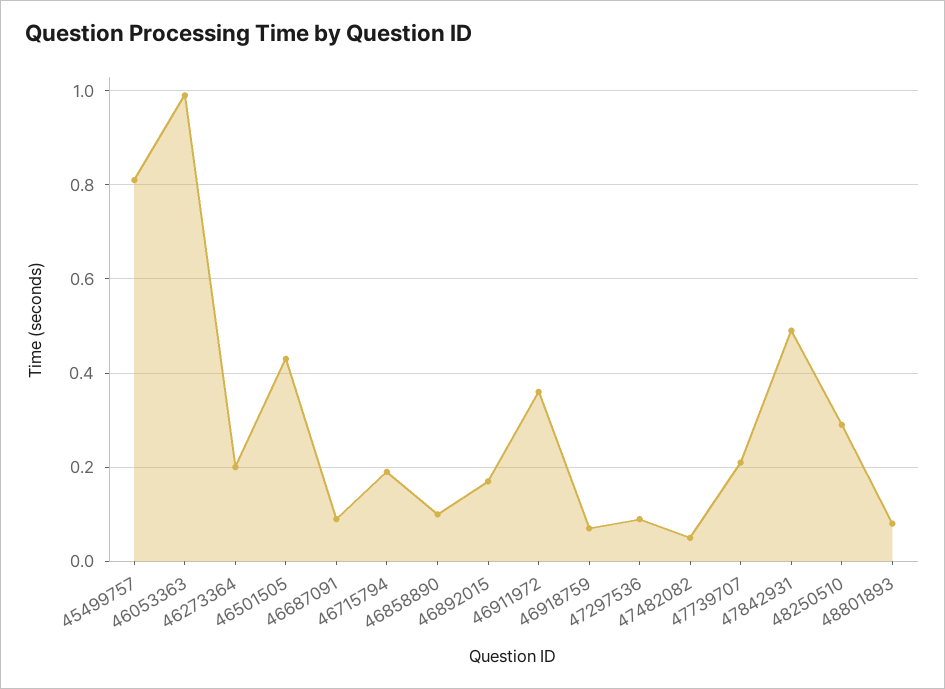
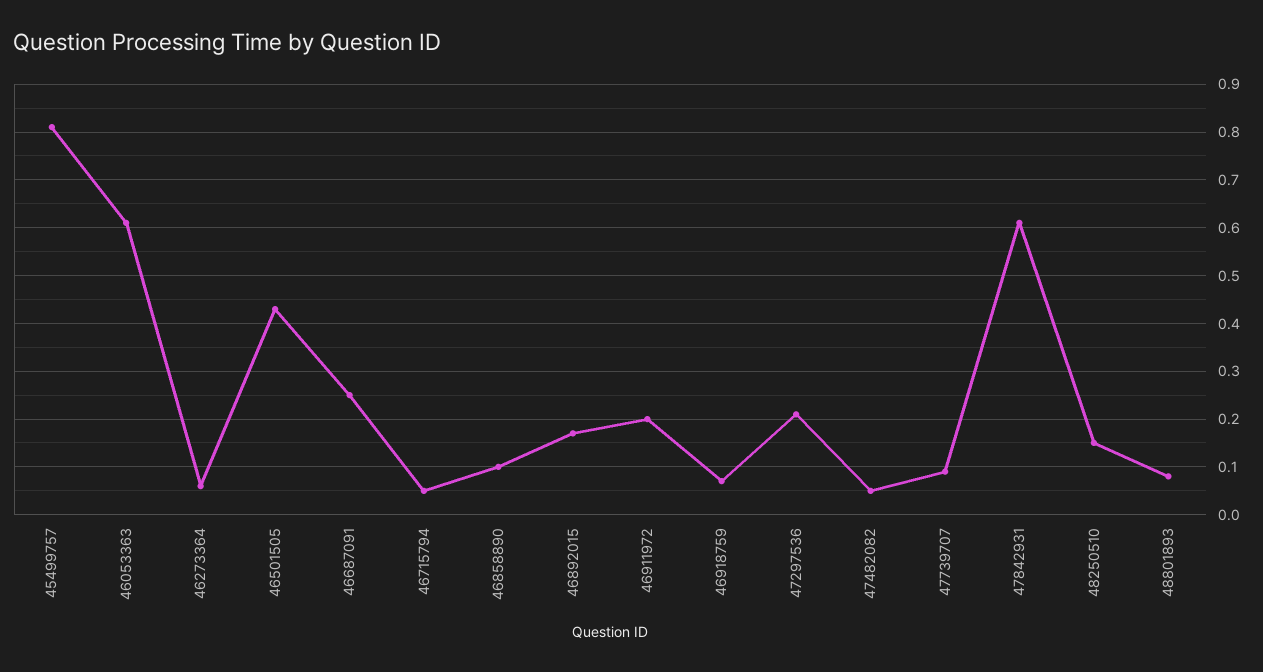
  {
    "45499757": 0.8,
-   "46053363": 1,
+   "46053363": 0.6,
-   "46273364": 0.2,
+   "46273364": 0.05,
    "46501505": 0.45,
-   "46687091": 0.1,
+   "46687091": 0.25,
-   "46715794": 0.2,
+   "46715794": 0.05,
    "46858890": 0.1,
    "46892015": 0.15,
-   "46911972": 0.35,
+   "46911972": 0.2,
    "46918759": 0.05,
-   "47297536": 0.1,
+   "47297536": 0.2,
    "47482082": 0.05,
-   "47739707": 0.2,
+   "47739707": 0.1,
-   "47842931": 0.5,
+   "47842931": 0.6,
-   "48250510": 0.3,
+   "48250510": 0.15,
    "48801893": 0.1
  }

